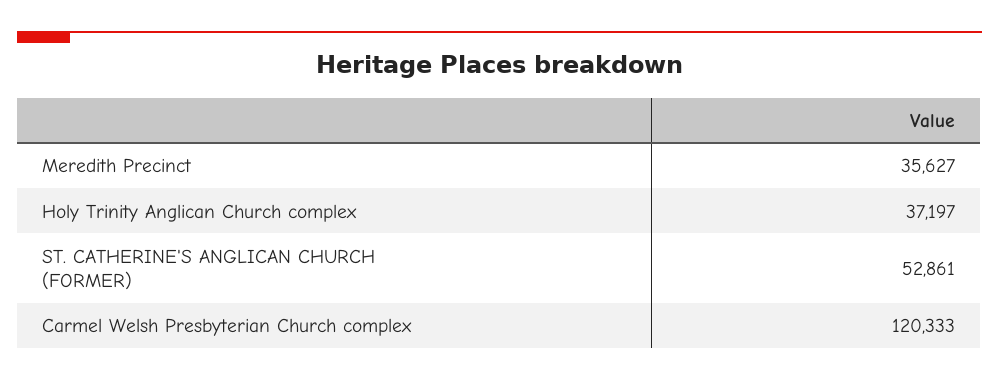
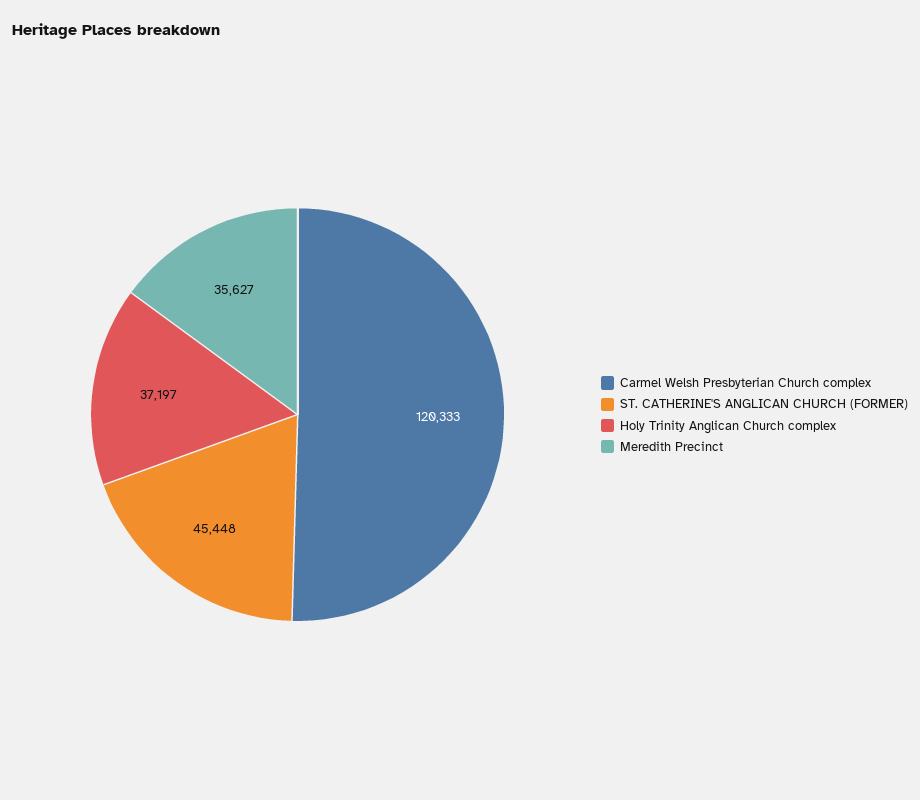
  {
    "Meredith Precinct": 35627,
    "Holy Trinity Anglican Church complex": 37197,
-   "ST. CATHERINE'S ANGLICAN CHURCH (FORMER)": 52861,
+   "ST. CATHERINE'S ANGLICAN CHURCH (FORMER)": 45448,
    "Carmel Welsh Presbyterian Church complex": 120333
  }

